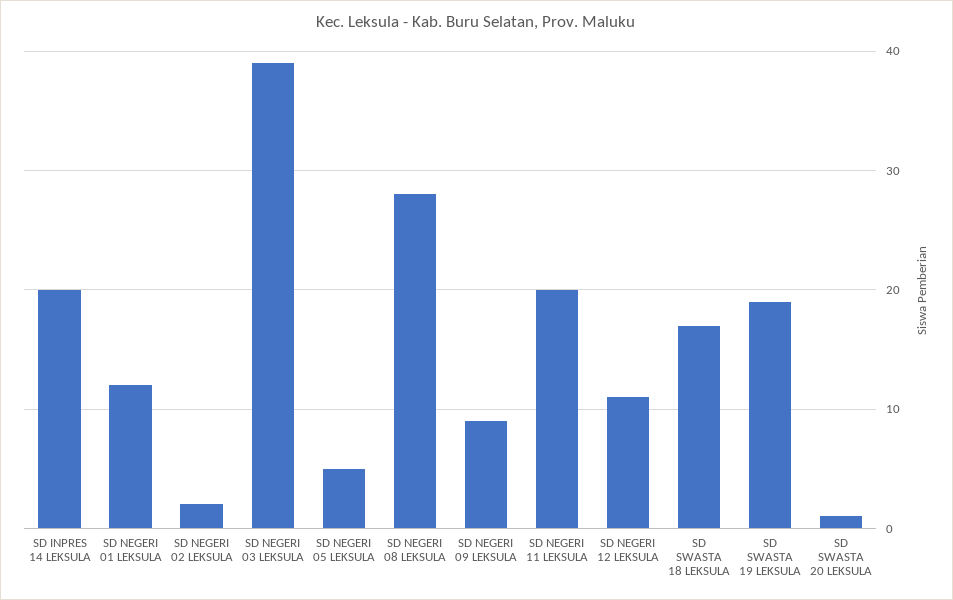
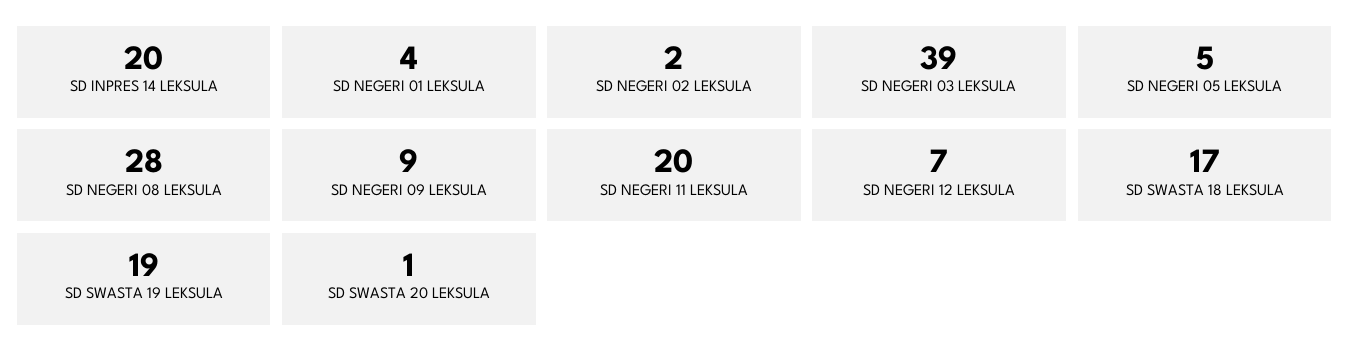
  {
    "SD INPRES 14 LEKSULA": 20,
-   "SD NEGERI 01 LEKSULA": 12,
+   "SD NEGERI 01 LEKSULA": 4,
    "SD NEGERI 02 LEKSULA": 2,
    "SD NEGERI 03 LEKSULA": 39,
    "SD NEGERI 05 LEKSULA": 5,
    "SD NEGERI 08 LEKSULA": 28,
    "SD NEGERI 09 LEKSULA": 9,
    "SD NEGERI 11 LEKSULA": 20,
-   "SD NEGERI 12 LEKSULA": 11,
+   "SD NEGERI 12 LEKSULA": 7,
    "SD SWASTA 18 LEKSULA": 17,
    "SD SWASTA 19 LEKSULA": 19,
    "SD SWASTA 20 LEKSULA": 1
  }

